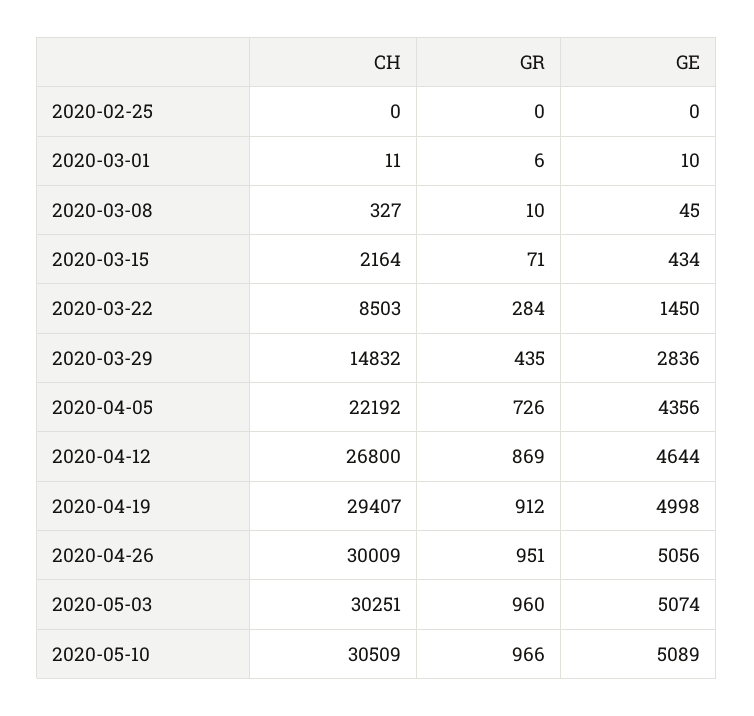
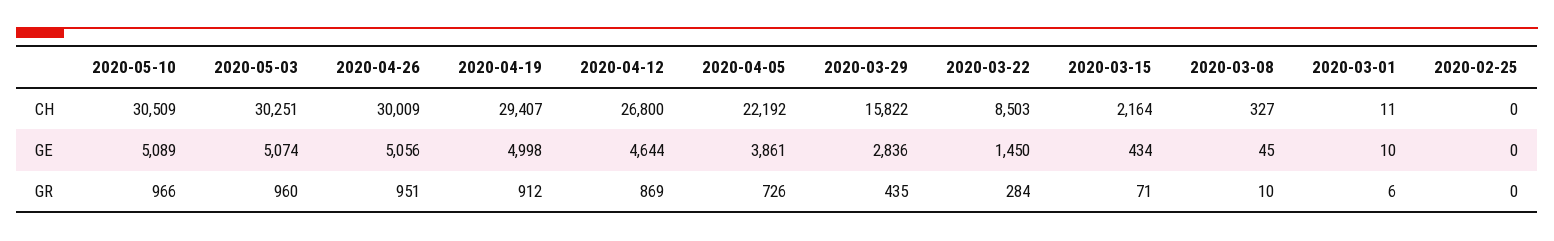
  {
    "CH": {
      "2020-02-25": 0,
      "2020-03-01": 11,
      "2020-03-08": 327,
      "2020-03-15": 2164,
      "2020-03-22": 8503,
-     "2020-03-29": 14832,
+     "2020-03-29": 15822,
      "2020-04-05": 22192,
      "2020-04-12": 26800,
      "2020-04-19": 29407,
      "2020-04-26": 30009,
      "2020-05-03": 30251,
      "2020-05-10": 30509
    },
    "GR": {
      "2020-02-25": 0,
      "2020-03-01": 6,
      "2020-03-08": 10,
      "2020-03-15": 71,
      "2020-03-22": 284,
      "2020-03-29": 435,
      "2020-04-05": 726,
      "2020-04-12": 869,
      "2020-04-19": 912,
      "2020-04-26": 951,
      "2020-05-03": 960,
      "2020-05-10": 966
    },
    "GE": {
      "2020-02-25": 0,
      "2020-03-01": 10,
      "2020-03-08": 45,
      "2020-03-15": 434,
      "2020-03-22": 1450,
      "2020-03-29": 2836,
-     "2020-04-05": 4356,
+     "2020-04-05": 3861,
      "2020-04-12": 4644,
      "2020-04-19": 4998,
      "2020-04-26": 5056,
      "2020-05-03": 5074,
      "2020-05-10": 5089
    }
  }

